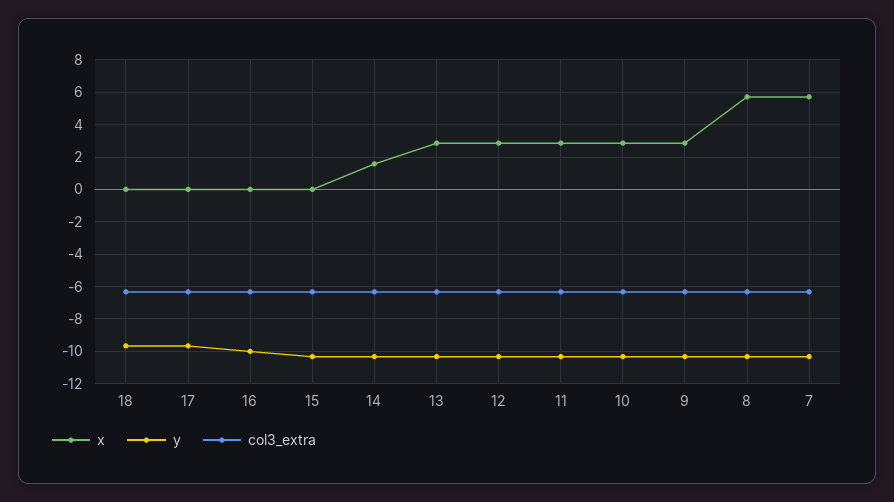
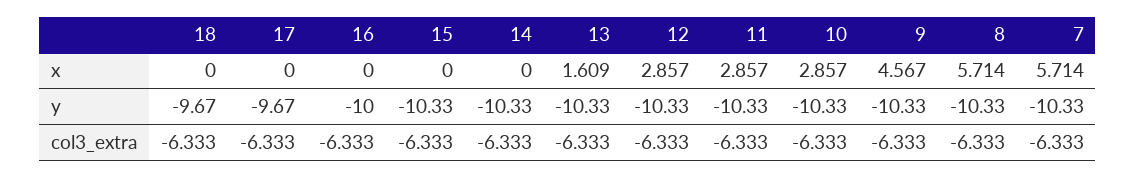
  {
    "x": {
      "18": 0,
      "17": 0,
      "16": 0,
      "15": 0,
-     "14": 1.5,
+     "14": 0,
-     "13": 3,
+     "13": 1.609,
      "12": 2.857,
      "11": 2.857,
      "10": 2.857,
-     "9": 3,
+     "9": 4.567,
      "8": 5.714,
      "7": 5.714
    },
    "y": {
      "18": -9.67,
      "17": -9.67,
      "16": -10,
      "15": -10.33,
      "14": -10.33,
      "13": -10.33,
      "12": -10.33,
      "11": -10.33,
      "10": -10.33,
      "9": -10.33,
      "8": -10.33,
      "7": -10.33
    },
    "col3_extra": {
      "18": -6.333,
      "17": -6.333,
      "16": -6.333,
      "15": -6.333,
      "14": -6.333,
      "13": -6.333,
      "12": -6.333,
      "11": -6.333,
      "10": -6.333,
      "9": -6.333,
      "8": -6.333,
      "7": -6.333
    }
  }

